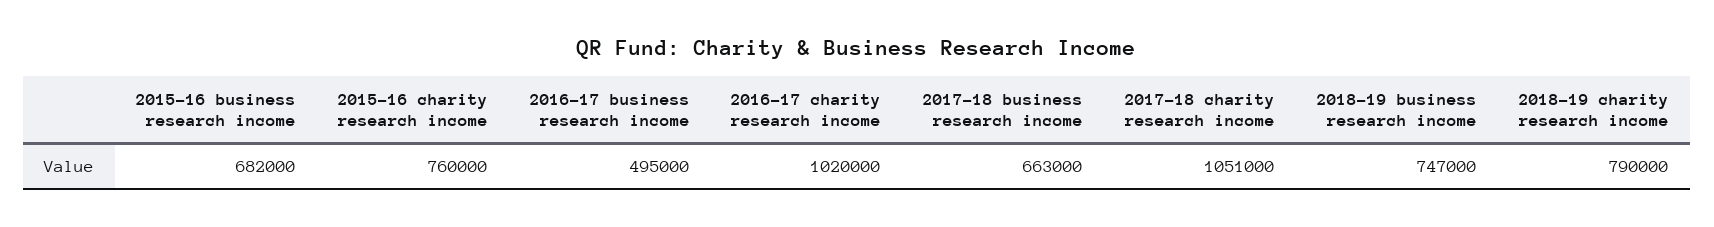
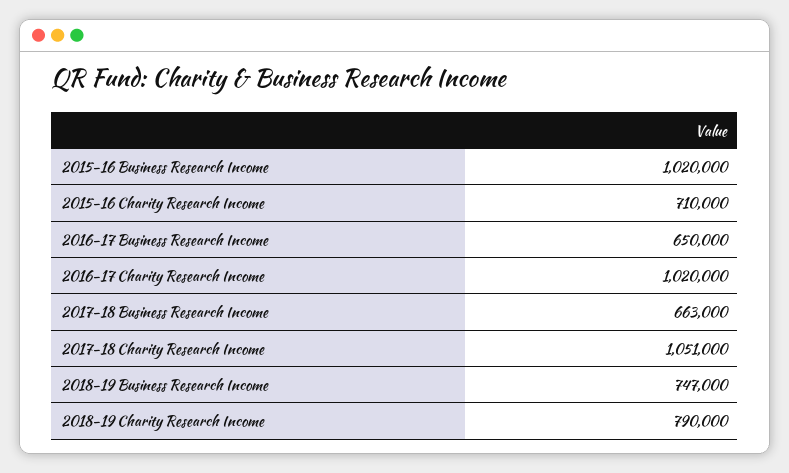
  {
-   "2015-16 business research income": 682000,
+   "2015-16 business research income": 1020000,
-   "2015-16 charity research income": 760000,
+   "2015-16 charity research income": 710000,
-   "2016-17 business research income": 495000,
+   "2016-17 business research income": 650000,
    "2016-17 charity research income": 1020000,
    "2017-18 business research income": 663000,
    "2017-18 charity research income": 1051000,
    "2018-19 business research income": 747000,
    "2018-19 charity research income": 790000
  }

